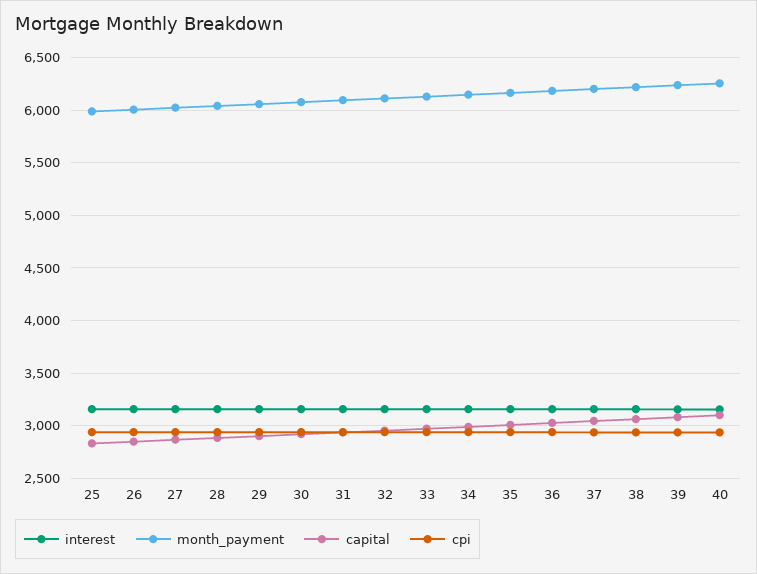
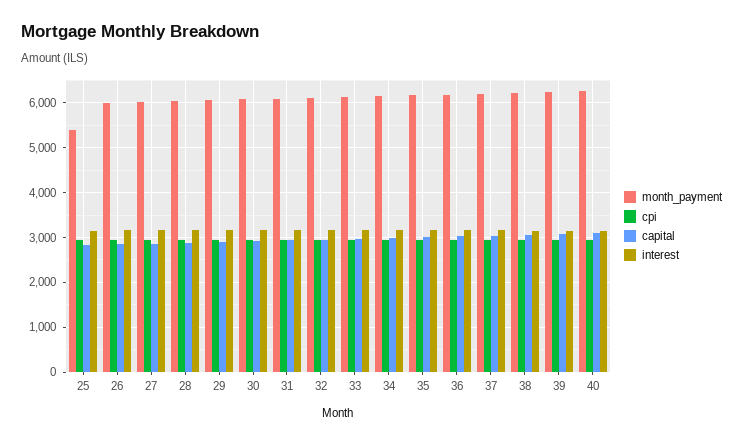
  {
    "interest": {
      "25": 3200,
      "26": 3200,
      "27": 3200,
      "28": 3200,
      "29": 3200,
      "30": 3200,
      "31": 3200,
      "32": 3200,
      "33": 3200,
      "34": 3200,
      "35": 3200,
      "36": 3200,
      "37": 3200,
      "38": 3200,
      "39": 3200,
      "40": 3200
    },
    "month_payment": {
-     "25": 6000,
+     "25": 5400,
      "26": 6000,
      "27": 6000,
      "28": 6000,
      "29": 6100,
      "30": 6100,
      "31": 6100,
      "32": 6100,
      "33": 6100,
      "34": 6100,
      "35": 6200,
      "36": 6200,
      "37": 6200,
      "38": 6200,
      "39": 6200,
      "40": 6300
    },
    "capital": {
      "25": 2800,
      "26": 2800,
      "27": 2900,
      "28": 2900,
      "29": 2900,
      "30": 2900,
      "31": 2900,
      "32": 3000,
      "33": 3000,
      "34": 3000,
      "35": 3000,
      "36": 3000,
      "37": 3000,
      "38": 3100,
      "39": 3100,
      "40": 3100
    },
    "cpi": {
      "25": 2900,
      "26": 2900,
      "27": 2900,
      "28": 2900,
      "29": 2900,
      "30": 2900,
      "31": 2900,
      "32": 2900,
      "33": 2900,
      "34": 2900,
      "35": 2900,
      "36": 2900,
      "37": 2900,
      "38": 2900,
      "39": 2900,
      "40": 2900
    }
  }

